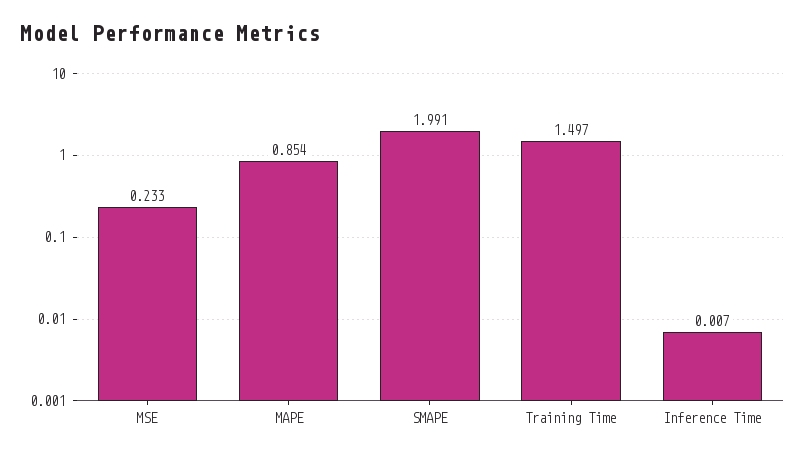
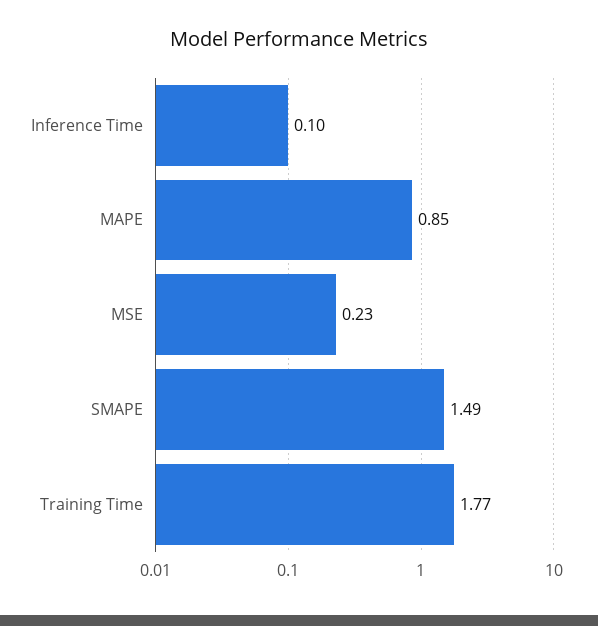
  {
    "MSE": 0.233,
    "MAPE": 0.854,
-   "SMAPE": 1.991,
+   "SMAPE": 1.49,
-   "Training Time": 1.497,
+   "Training Time": 1.77,
-   "Inference Time": 0.007
+   "Inference Time": 0.1
  }

